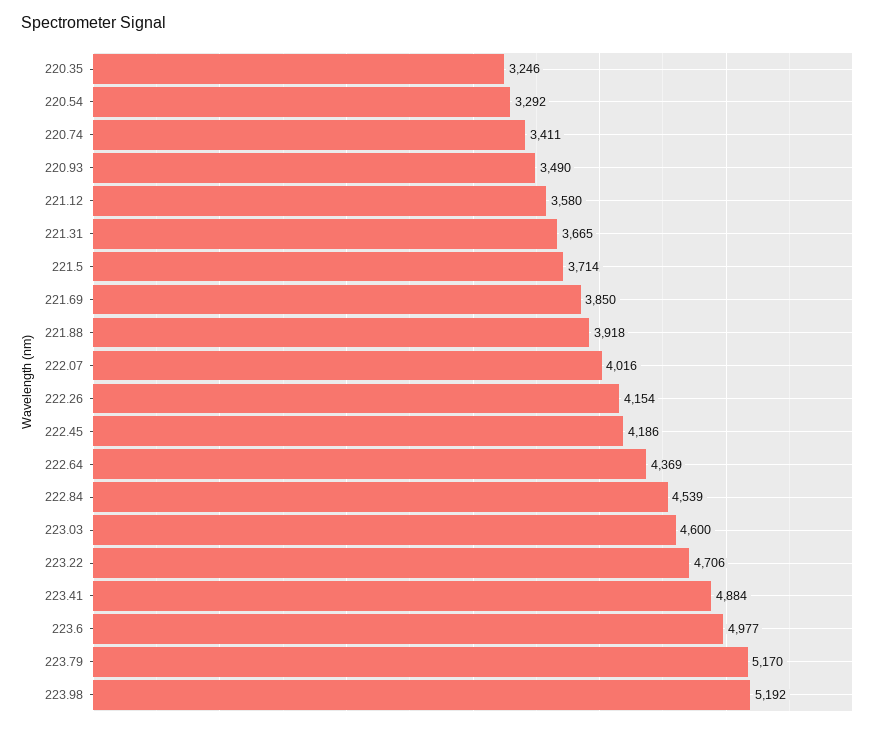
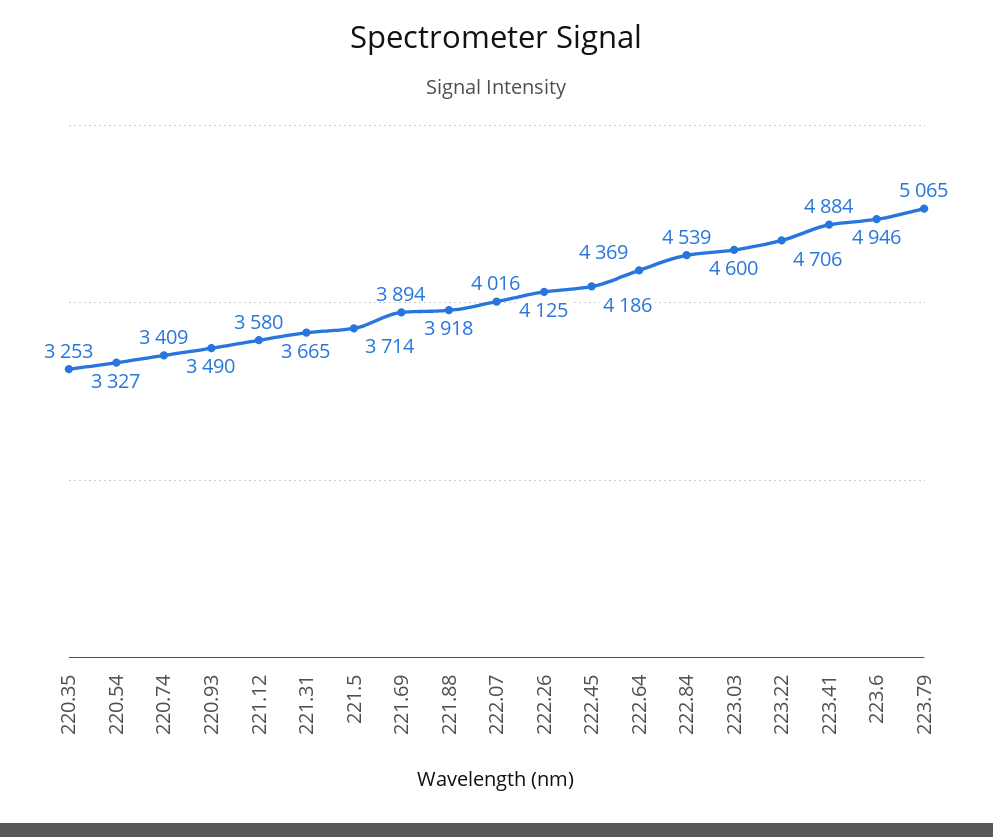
  {
-   "220.35": 3246,
+   "220.35": 3253,
-   "220.54": 3292,
+   "220.54": 3327,
-   "220.74": 3411,
+   "220.74": 3409,
    "220.93": 3490,
    "221.12": 3580,
    "221.31": 3665,
    "221.5": 3714,
-   "221.69": 3850,
+   "221.69": 3894,
    "221.88": 3918,
    "222.07": 4016,
-   "222.26": 4154,
+   "222.26": 4125,
    "222.45": 4186,
    "222.64": 4369,
    "222.84": 4539,
    "223.03": 4600,
    "223.22": 4706,
    "223.41": 4884,
-   "223.6": 4977,
+   "223.6": 4946,
-   "223.79": 5170,
+   "223.79": 5065
-   "223.98": 5192
  }

